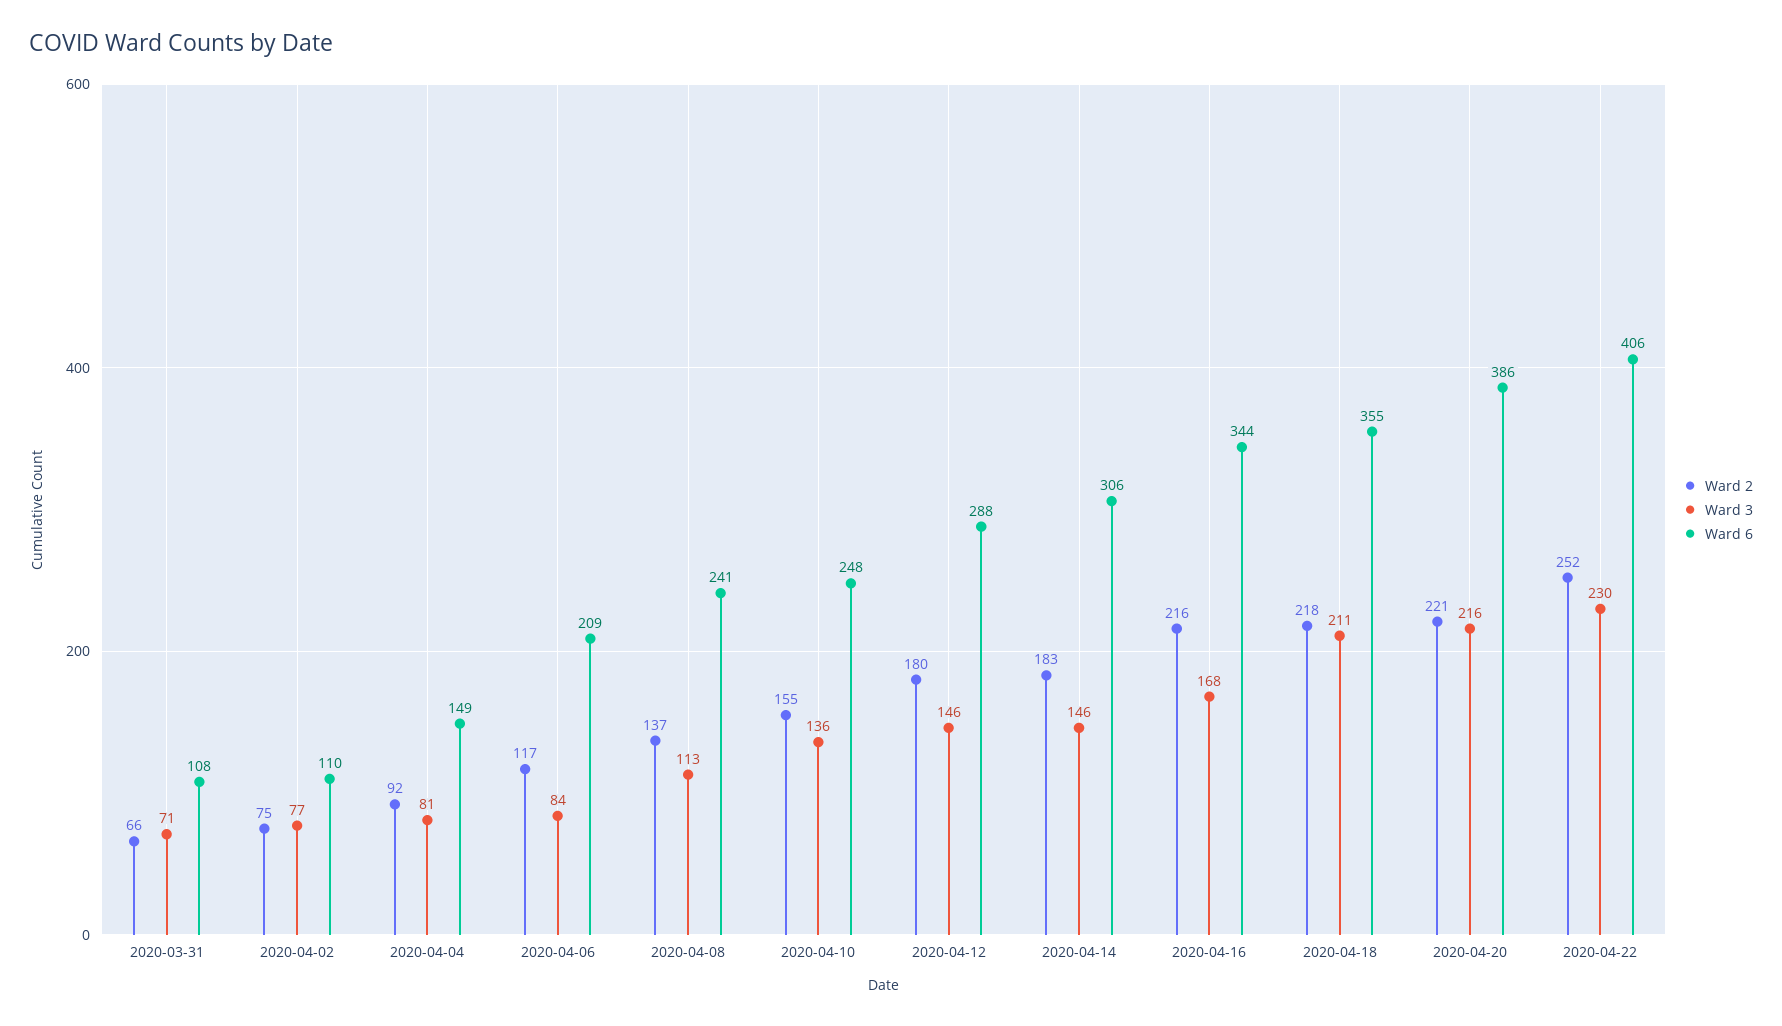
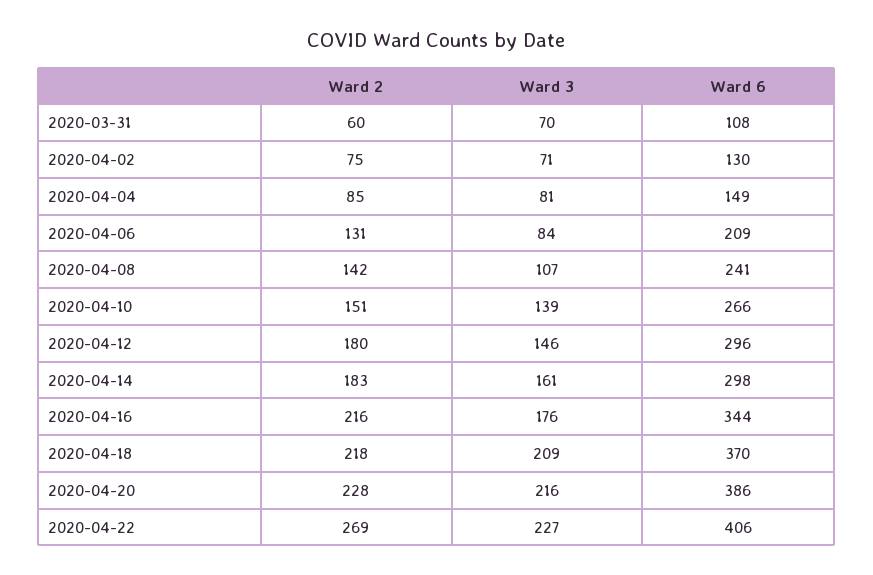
  {
    "Ward 2": {
-     "2020-03-31": 66,
+     "2020-03-31": 60,
      "2020-04-02": 75,
-     "2020-04-04": 92,
+     "2020-04-04": 85,
-     "2020-04-06": 117,
+     "2020-04-06": 131,
-     "2020-04-08": 137,
+     "2020-04-08": 142,
-     "2020-04-10": 155,
+     "2020-04-10": 151,
      "2020-04-12": 180,
      "2020-04-14": 183,
      "2020-04-16": 216,
      "2020-04-18": 218,
-     "2020-04-20": 221,
+     "2020-04-20": 228,
-     "2020-04-22": 252
+     "2020-04-22": 269
    },
    "Ward 3": {
-     "2020-03-31": 71,
+     "2020-03-31": 70,
-     "2020-04-02": 77,
+     "2020-04-02": 71,
      "2020-04-04": 81,
      "2020-04-06": 84,
-     "2020-04-08": 113,
+     "2020-04-08": 107,
-     "2020-04-10": 136,
+     "2020-04-10": 139,
      "2020-04-12": 146,
-     "2020-04-14": 146,
+     "2020-04-14": 161,
-     "2020-04-16": 168,
+     "2020-04-16": 176,
-     "2020-04-18": 211,
+     "2020-04-18": 209,
      "2020-04-20": 216,
-     "2020-04-22": 230
+     "2020-04-22": 227
    },
    "Ward 6": {
      "2020-03-31": 108,
-     "2020-04-02": 110,
+     "2020-04-02": 130,
      "2020-04-04": 149,
      "2020-04-06": 209,
      "2020-04-08": 241,
-     "2020-04-10": 248,
+     "2020-04-10": 266,
-     "2020-04-12": 288,
+     "2020-04-12": 296,
-     "2020-04-14": 306,
+     "2020-04-14": 298,
      "2020-04-16": 344,
-     "2020-04-18": 355,
+     "2020-04-18": 370,
      "2020-04-20": 386,
      "2020-04-22": 406
    }
  }

